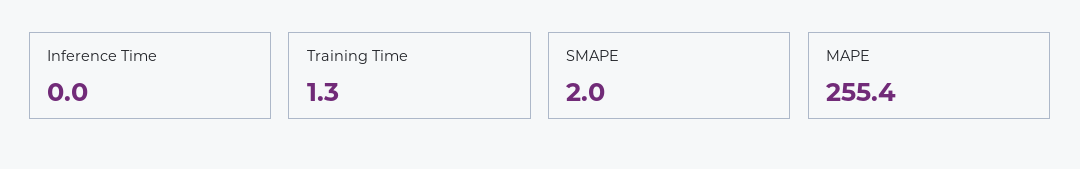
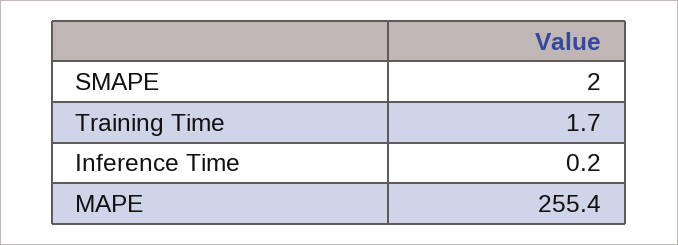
  {
-   "Inference Time": 0,
+   "Inference Time": 0.2,
-   "Training Time": 1.3,
+   "Training Time": 1.7,
    "SMAPE": 2,
    "MAPE": 255.4
  }

